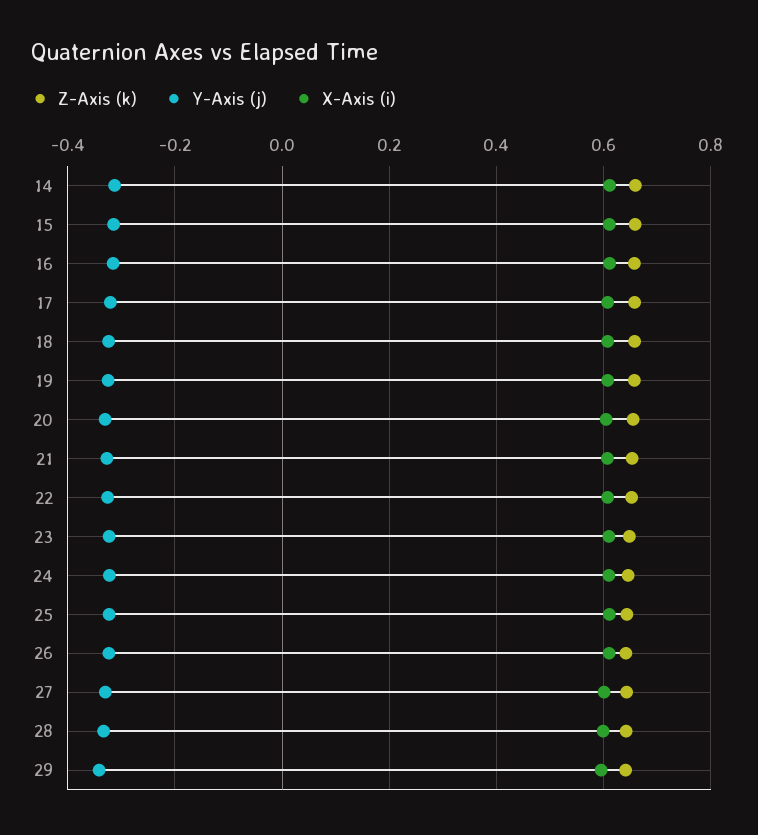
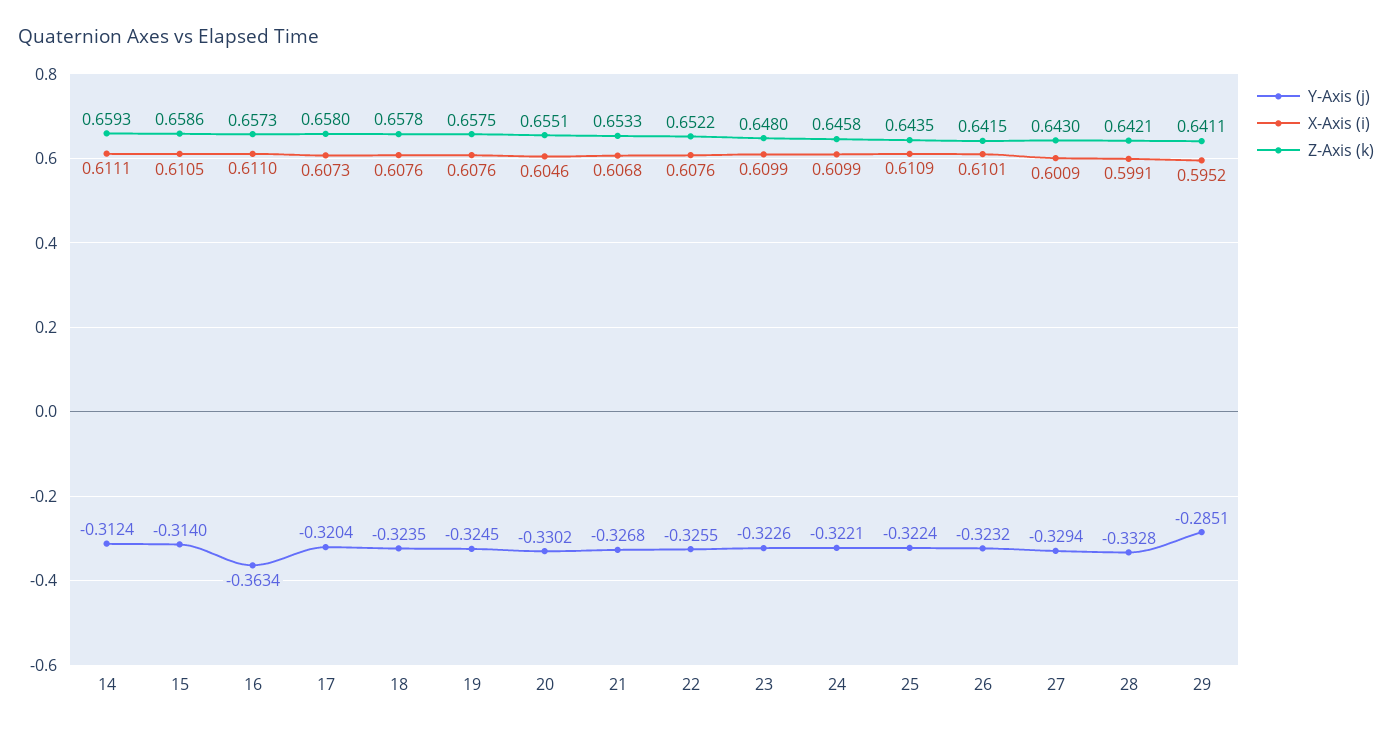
  {
    "Z-Axis (k)": {
      "14": 0.6593,
      "15": 0.6586,
      "16": 0.6573,
      "17": 0.658,
      "18": 0.6578,
      "19": 0.6575,
      "20": 0.6551,
      "21": 0.6533,
      "22": 0.6522,
      "23": 0.648,
      "24": 0.6458,
      "25": 0.6435,
      "26": 0.6415,
      "27": 0.643,
      "28": 0.6421,
      "29": 0.6411
    },
    "Y-Axis (j)": {
      "14": -0.3124,
      "15": -0.314,
-     "16": -0.32,
+     "16": -0.3634,
      "17": -0.3204,
      "18": -0.3235,
      "19": -0.3245,
      "20": -0.3302,
      "21": -0.3268,
      "22": -0.3255,
      "23": -0.3226,
      "24": -0.3221,
      "25": -0.3224,
      "26": -0.3232,
      "27": -0.3294,
      "28": -0.3328,
-     "29": -0.34
+     "29": -0.2851
    },
    "X-Axis (i)": {
      "14": 0.6111,
      "15": 0.6105,
      "16": 0.611,
      "17": 0.6073,
      "18": 0.6076,
      "19": 0.6076,
      "20": 0.6046,
      "21": 0.6068,
      "22": 0.6076,
      "23": 0.6099,
      "24": 0.6099,
      "25": 0.6109,
      "26": 0.6101,
      "27": 0.6009,
      "28": 0.5991,
      "29": 0.5952
    }
  }

